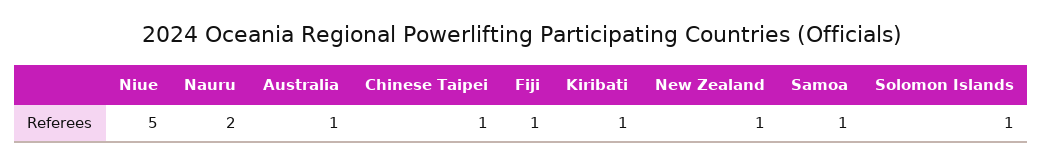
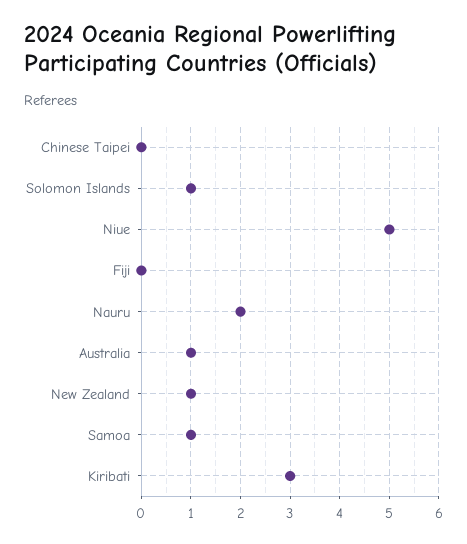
  {
    "Niue": 5,
    "Nauru": 2,
    "Australia": 1,
-   "Chinese Taipei": 1,
+   "Chinese Taipei": 0,
-   "Fiji": 1,
+   "Fiji": 0,
-   "Kiribati": 1,
+   "Kiribati": 3,
    "New Zealand": 1,
    "Samoa": 1,
    "Solomon Islands": 1
  }

